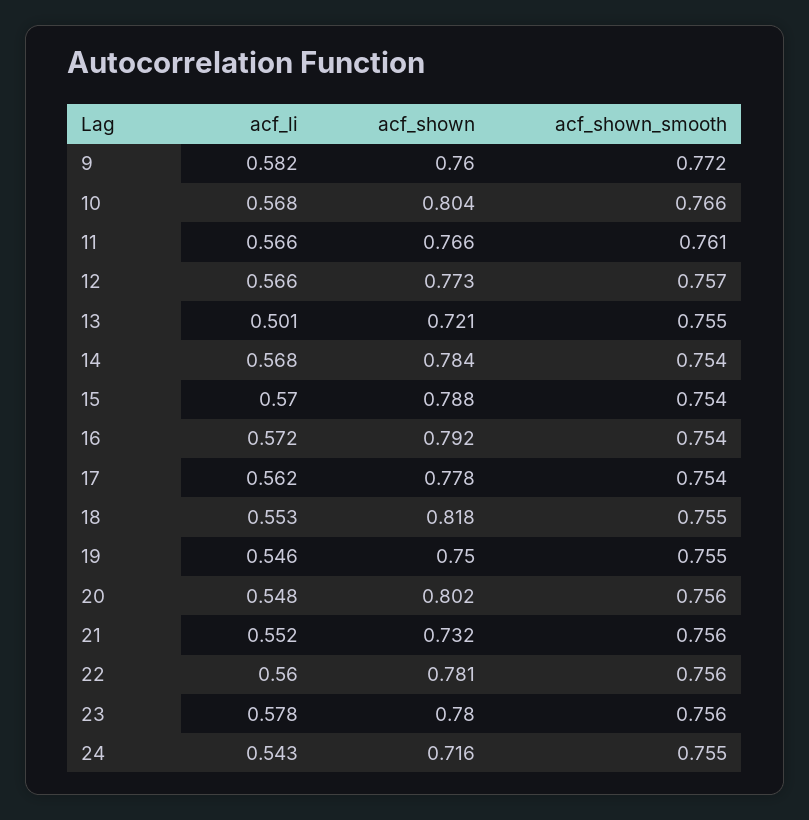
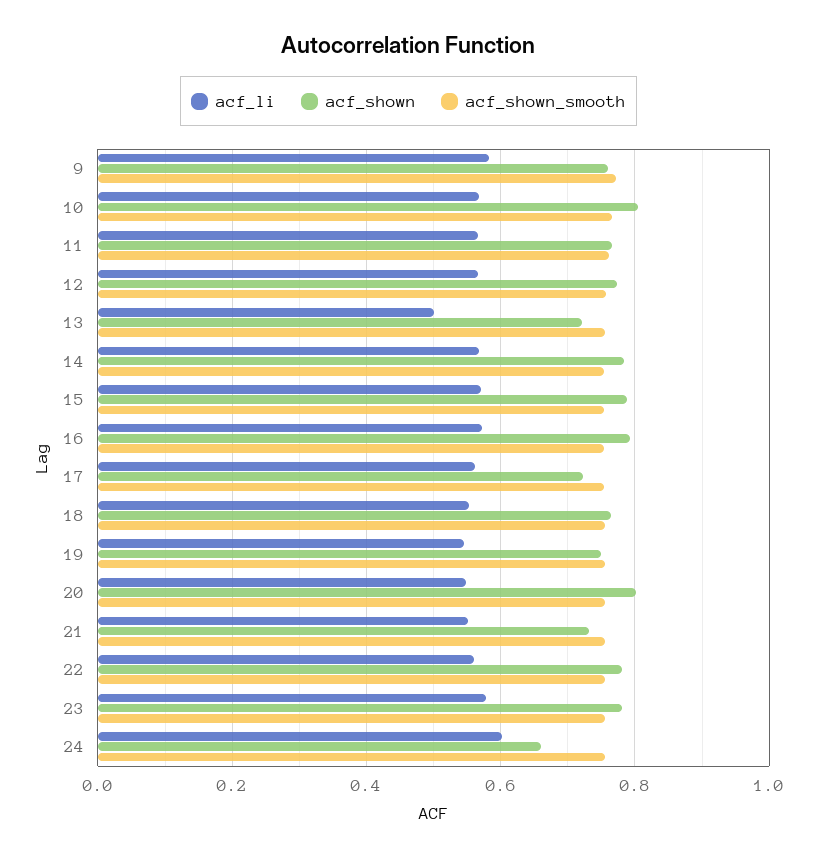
  {
    "acf_li": {
      "9": 0.582,
      "10": 0.568,
      "11": 0.566,
      "12": 0.566,
      "13": 0.501,
      "14": 0.568,
      "15": 0.57,
      "16": 0.572,
      "17": 0.562,
      "18": 0.553,
      "19": 0.546,
      "20": 0.548,
      "21": 0.552,
      "22": 0.56,
      "23": 0.578,
-     "24": 0.543
+     "24": 0.6
    },
    "acf_shown": {
      "9": 0.76,
      "10": 0.804,
      "11": 0.766,
      "12": 0.773,
      "13": 0.721,
      "14": 0.784,
      "15": 0.788,
      "16": 0.792,
-     "17": 0.778,
+     "17": 0.72,
-     "18": 0.818,
+     "18": 0.76,
      "19": 0.75,
      "20": 0.802,
      "21": 0.732,
      "22": 0.781,
      "23": 0.78,
-     "24": 0.716
+     "24": 0.66
    },
    "acf_shown_smooth": {
      "9": 0.772,
      "10": 0.766,
      "11": 0.761,
      "12": 0.757,
      "13": 0.755,
      "14": 0.754,
      "15": 0.754,
      "16": 0.754,
      "17": 0.754,
      "18": 0.755,
      "19": 0.755,
      "20": 0.756,
      "21": 0.756,
      "22": 0.756,
      "23": 0.756,
      "24": 0.755
    }
  }

